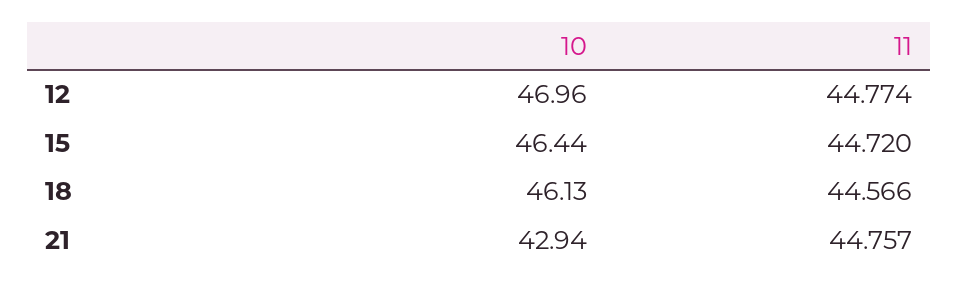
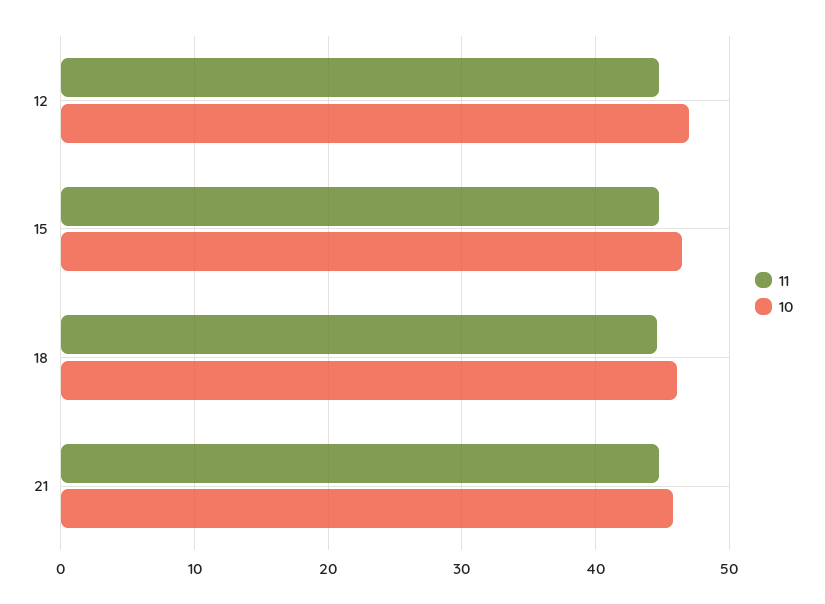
  {
    "10": {
      "12": 46.96,
      "15": 46.44,
      "18": 46.13,
-     "21": 42.94
+     "21": 46
    },
    "11": {
      "12": 44.774,
      "15": 44.72,
      "18": 44.566,
      "21": 44.757
    }
  }

